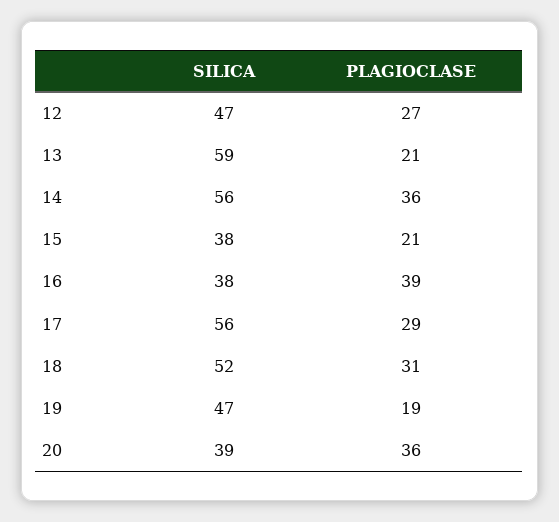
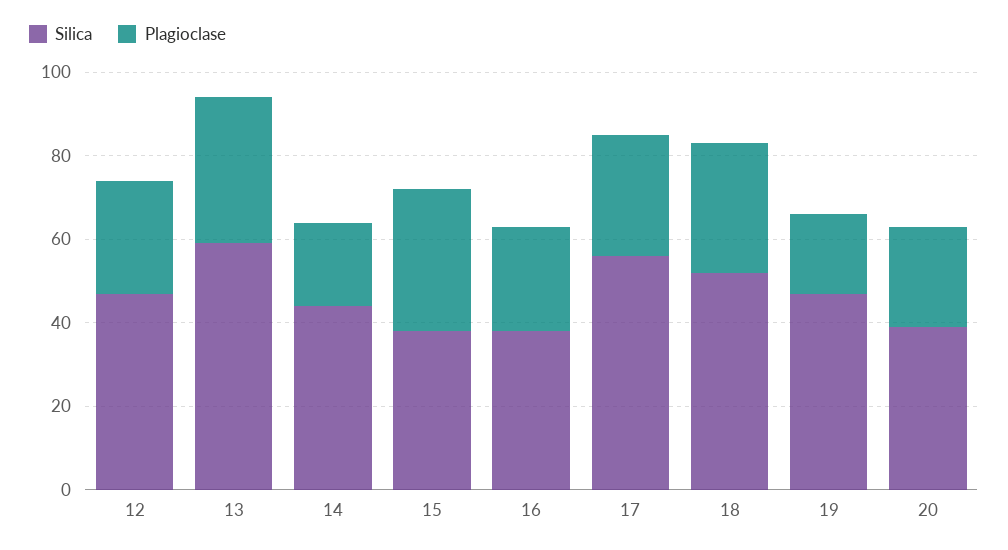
  {
    "SILICA": {
      "12": 47,
      "13": 59,
-     "14": 56,
+     "14": 45,
      "15": 38,
      "16": 38,
      "17": 56,
      "18": 52,
      "19": 47,
      "20": 39
    },
    "PLAGIOCLASE": {
      "12": 27,
-     "13": 21,
+     "13": 35,
-     "14": 36,
+     "14": 20,
-     "15": 21,
+     "15": 35,
-     "16": 39,
+     "16": 25,
      "17": 29,
      "18": 31,
      "19": 19,
-     "20": 36
+     "20": 25
    }
  }

